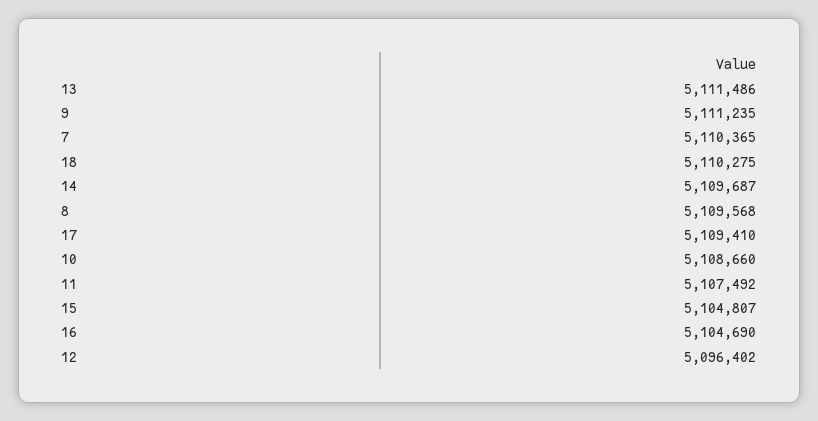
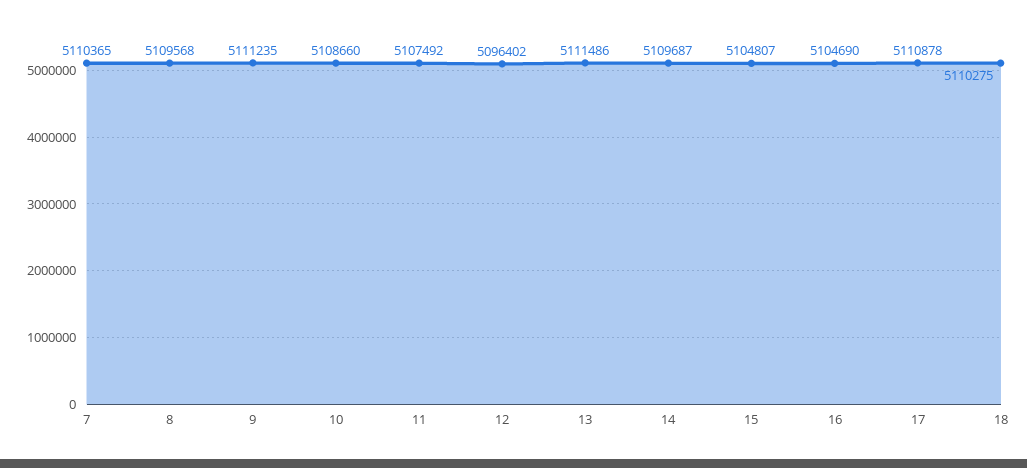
  {
    "13": 5111486,
    "9": 5111235,
    "7": 5110365,
    "18": 5110275,
    "14": 5109687,
    "8": 5109568,
-   "17": 5109410,
+   "17": 5110878,
    "10": 5108660,
    "11": 5107492,
    "15": 5104807,
    "16": 5104690,
    "12": 5096402
  }

